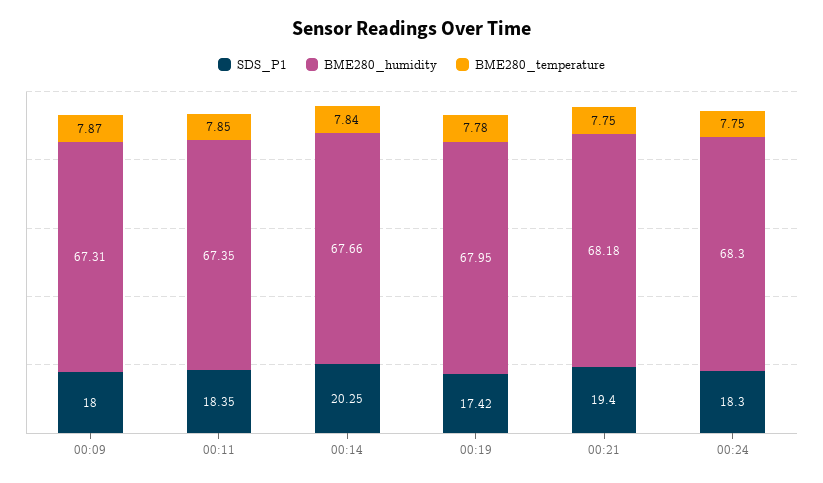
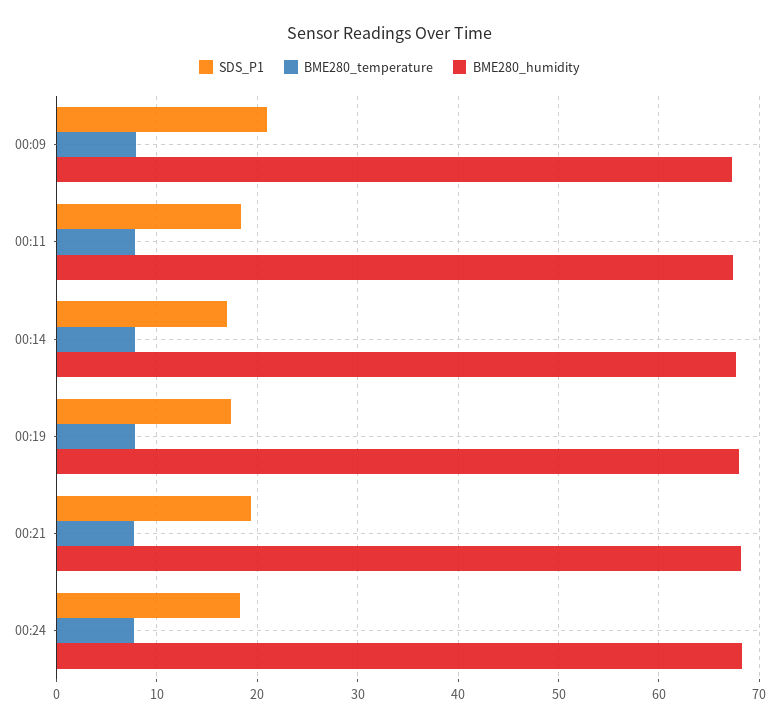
  {
    "SDS_P1": {
-     "00:09": 18,
+     "00:09": 21,
      "00:11": 18.35,
-     "00:14": 20.25,
+     "00:14": 17,
      "00:19": 17.42,
      "00:21": 19.4,
      "00:24": 18.3
    },
    "BME280_humidity": {
      "00:09": 67.31,
      "00:11": 67.35,
      "00:14": 67.66,
      "00:19": 67.95,
      "00:21": 68.18,
      "00:24": 68.3
    },
    "BME280_temperature": {
      "00:09": 7.87,
      "00:11": 7.85,
      "00:14": 7.84,
      "00:19": 7.78,
      "00:21": 7.75,
      "00:24": 7.75
    }
  }

